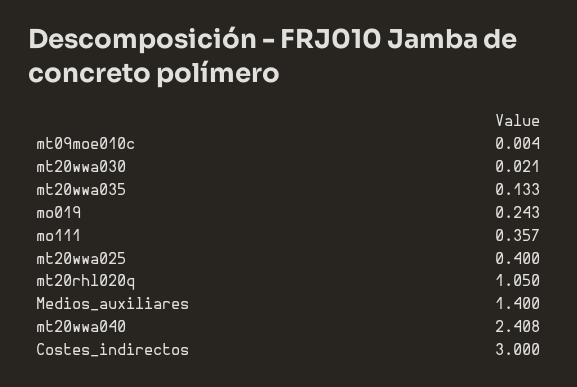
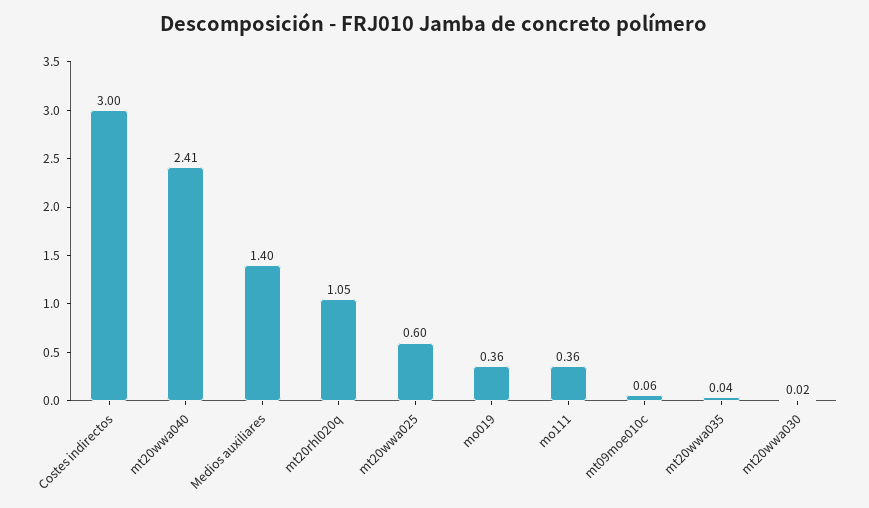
  {
-   "mt09moe010c": 0.004,
+   "mt09moe010c": 0.06,
    "mt20wwa030": 0.021,
-   "mt20wwa035": 0.133,
+   "mt20wwa035": 0.04,
-   "mo019": 0.243,
+   "mo019": 0.36,
    "mo111": 0.357,
-   "mt20wwa025": 0.4,
+   "mt20wwa025": 0.6,
    "mt20rhl020q": 1.05,
    "Medios_auxiliares": 1.4,
    "mt20wwa040": 2.408,
    "Costes_indirectos": 3
  }

